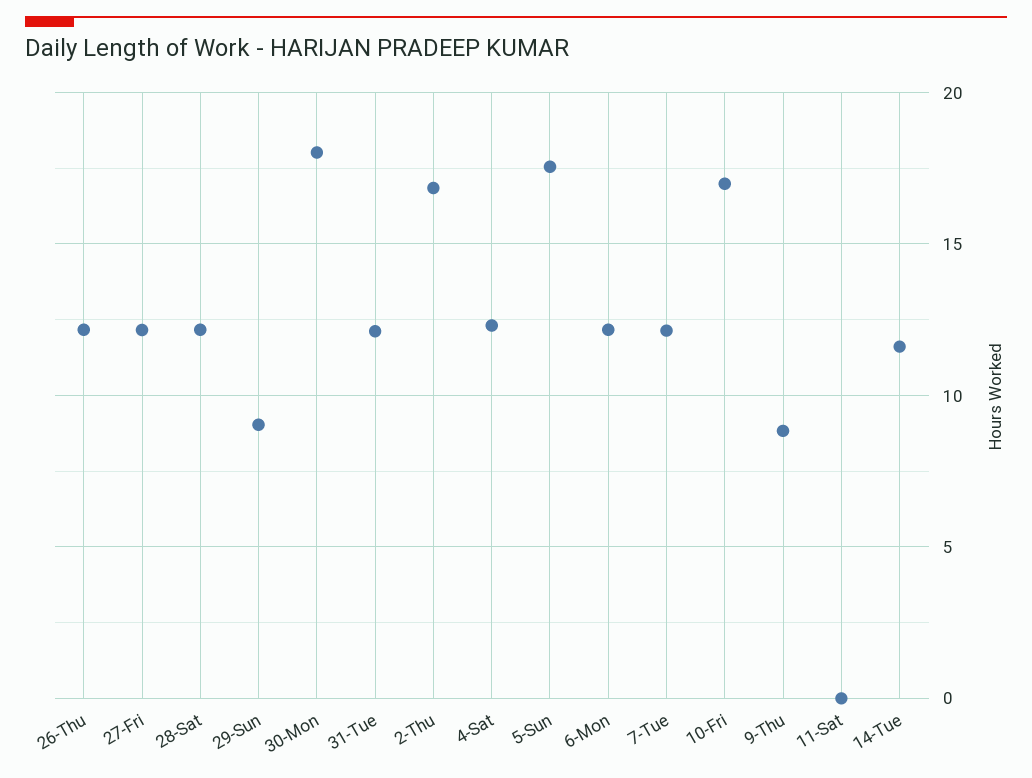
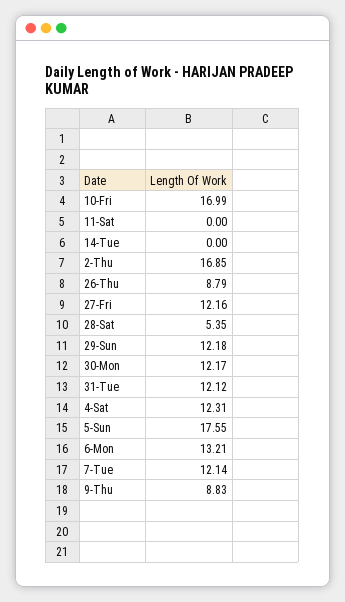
  {
-   "26-Thu": 12,
+   "26-Thu": 8.79,
    "27-Fri": 12.16,
-   "28-Sat": 12,
+   "28-Sat": 5.35,
-   "29-Sun": 9,
+   "29-Sun": 12.18,
-   "30-Mon": 18,
+   "30-Mon": 12.17,
    "31-Tue": 12.12,
    "2-Thu": 16.85,
    "4-Sat": 12.31,
    "5-Sun": 17.55,
-   "6-Mon": 12,
+   "6-Mon": 13.21,
    "7-Tue": 12.14,
    "10-Fri": 16.99,
    "9-Thu": 8.83,
    "11-Sat": 0,
-   "14-Tue": 11.5
+   "14-Tue": 0
  }

